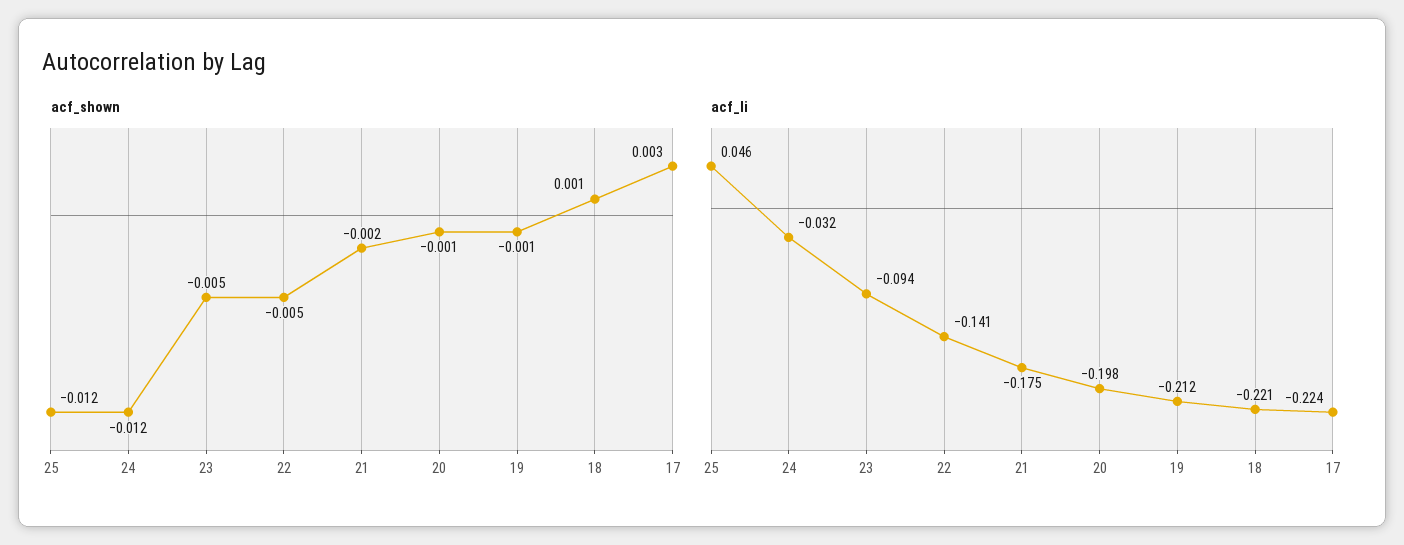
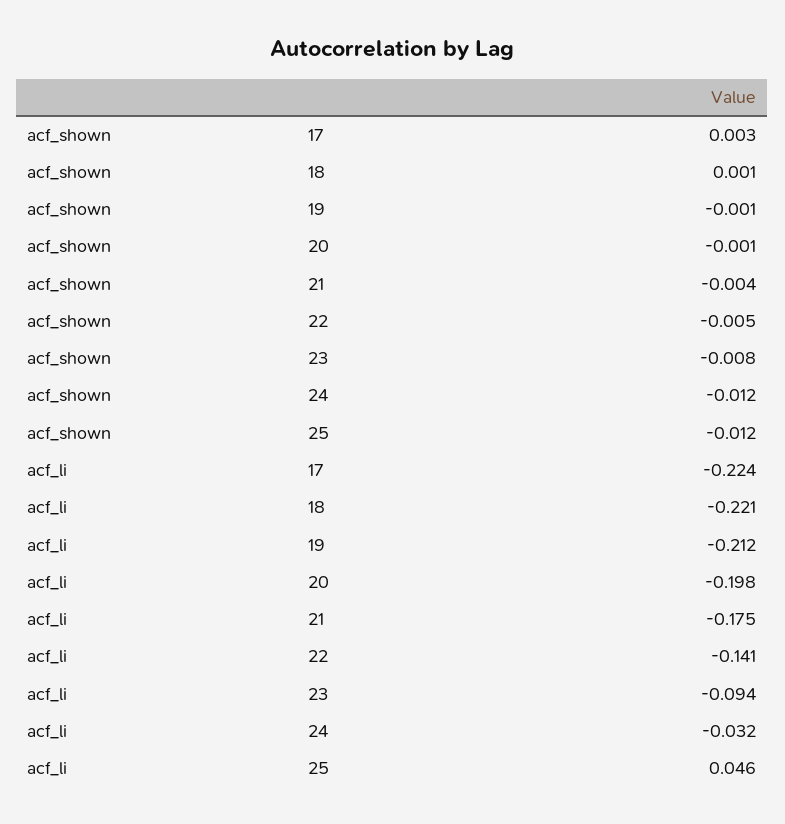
  {
    "acf_shown": {
      "25": -0.012,
      "24": -0.012,
-     "23": -0.005,
+     "23": -0.008,
      "22": -0.005,
-     "21": -0.002,
+     "21": -0.004,
      "20": -0.001,
      "19": -0.001,
      "18": 0.001,
      "17": 0.003
    },
    "acf_li": {
      "25": 0.046,
      "24": -0.032,
      "23": -0.094,
      "22": -0.141,
      "21": -0.175,
      "20": -0.198,
      "19": -0.212,
      "18": -0.221,
      "17": -0.224
    }
  }

